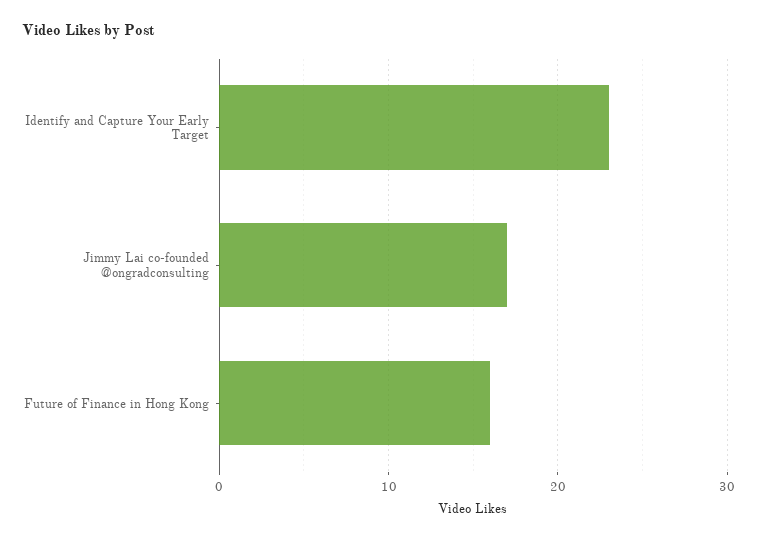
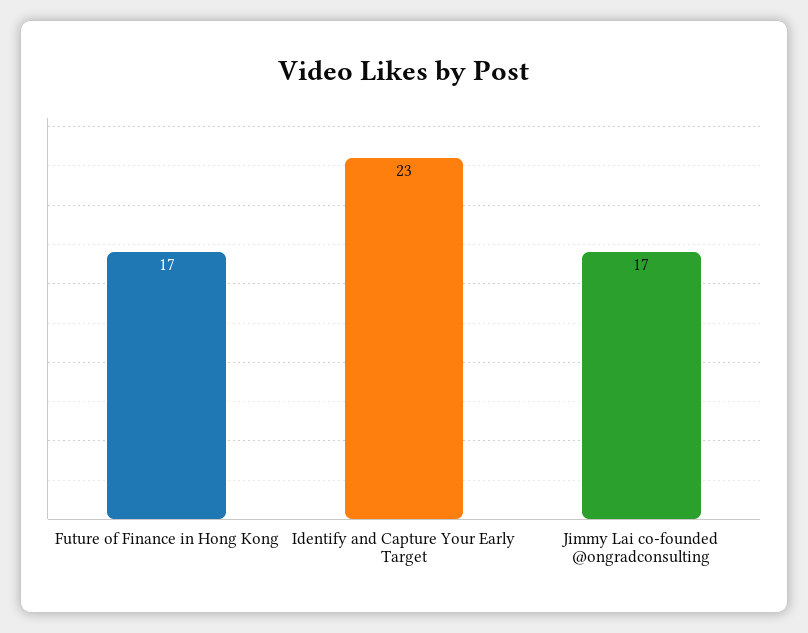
  {
    "Identify and Capture Your Early Target": 23,
    "Jimmy Lai co-founded @ongradconsulting": 17,
-   "Future of Finance in Hong Kong": 16
+   "Future of Finance in Hong Kong": 17
  }

